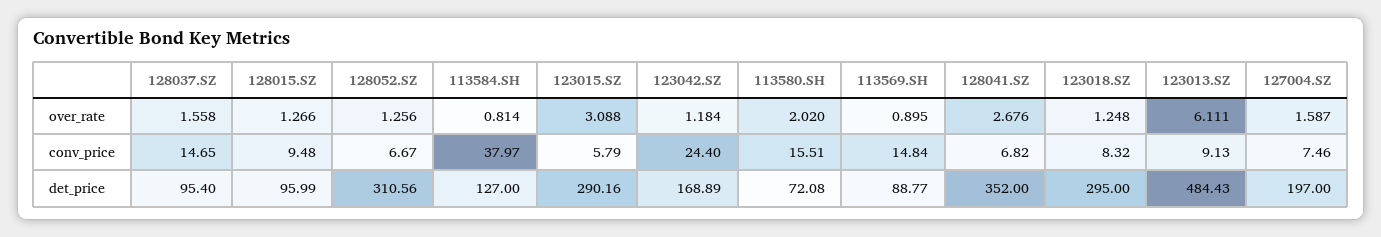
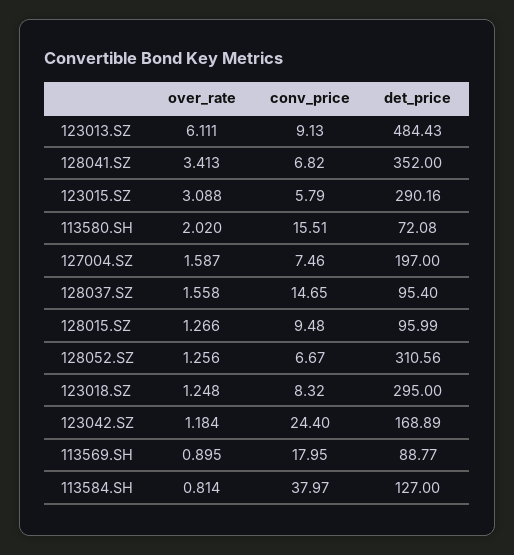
  {
    "128037.SZ": {
      "over_rate": 1.558,
      "conv_price": 14.65,
      "det_price": 95.4
    },
    "128015.SZ": {
      "over_rate": 1.266,
      "conv_price": 9.48,
      "det_price": 95.99
    },
    "128052.SZ": {
      "over_rate": 1.256,
      "conv_price": 6.67,
      "det_price": 310.56
    },
    "113584.SH": {
      "over_rate": 0.814,
      "conv_price": 37.97,
      "det_price": 127
    },
    "123015.SZ": {
      "over_rate": 3.088,
      "conv_price": 5.79,
      "det_price": 290.16
    },
    "123042.SZ": {
      "over_rate": 1.184,
      "conv_price": 24.4,
      "det_price": 168.89
    },
    "113580.SH": {
      "over_rate": 2.02,
      "conv_price": 15.51,
      "det_price": 72.08
    },
    "113569.SH": {
      "over_rate": 0.895,
-     "conv_price": 14.84,
+     "conv_price": 17.95,
      "det_price": 88.77
    },
    "128041.SZ": {
-     "over_rate": 2.676,
+     "over_rate": 3.413,
      "conv_price": 6.82,
      "det_price": 352
    },
    "123018.SZ": {
      "over_rate": 1.248,
      "conv_price": 8.32,
      "det_price": 295
    },
    "123013.SZ": {
      "over_rate": 6.111,
      "conv_price": 9.13,
      "det_price": 484.43
    },
    "127004.SZ": {
      "over_rate": 1.587,
      "conv_price": 7.46,
      "det_price": 197
    }
  }

